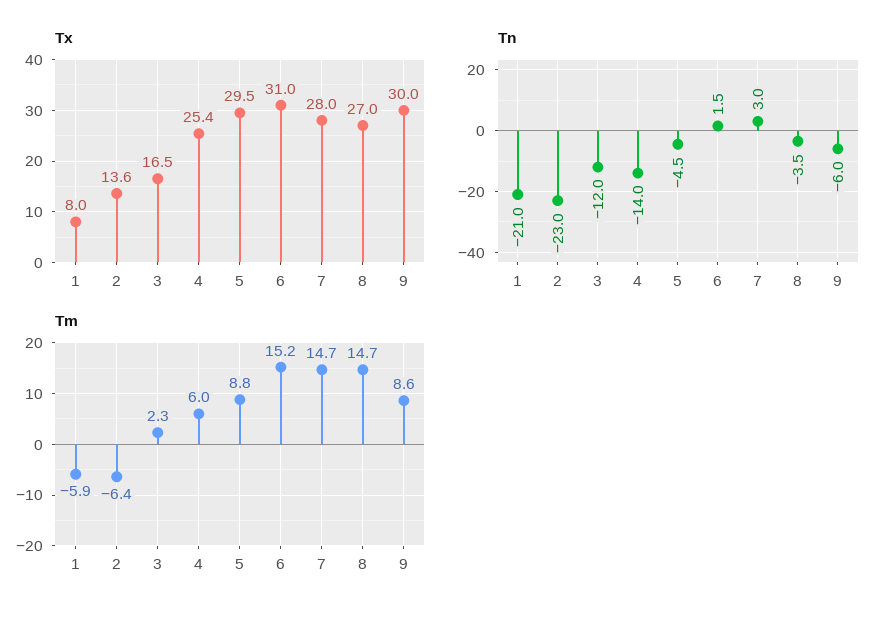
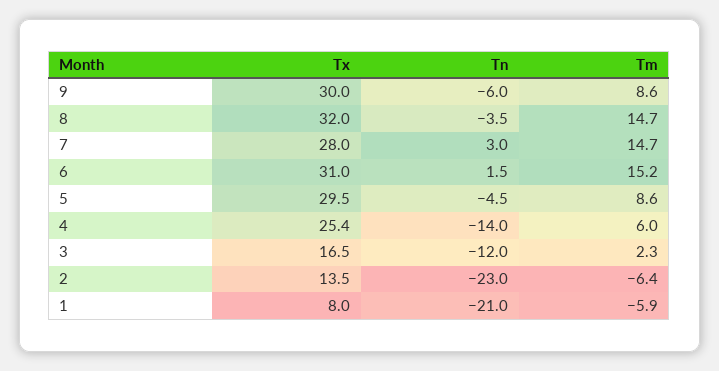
  {
    "Tx": {
      "1": 8,
-     "2": 13.6,
+     "2": 13.5,
      "3": 16.5,
      "4": 25.4,
      "5": 29.5,
      "6": 31,
      "7": 28,
-     "8": 27,
+     "8": 32,
      "9": 30
    },
    "Tn": {
      "1": -21,
      "2": -23,
      "3": -12,
      "4": -14,
      "5": -4.5,
      "6": 1.5,
      "7": 3,
      "8": -3.5,
      "9": -6
    },
    "Tm": {
      "1": -5.9,
      "2": -6.4,
      "3": 2.3,
      "4": 6,
-     "5": 8.8,
+     "5": 8.6,
      "6": 15.2,
      "7": 14.7,
      "8": 14.7,
      "9": 8.6
    }
  }

